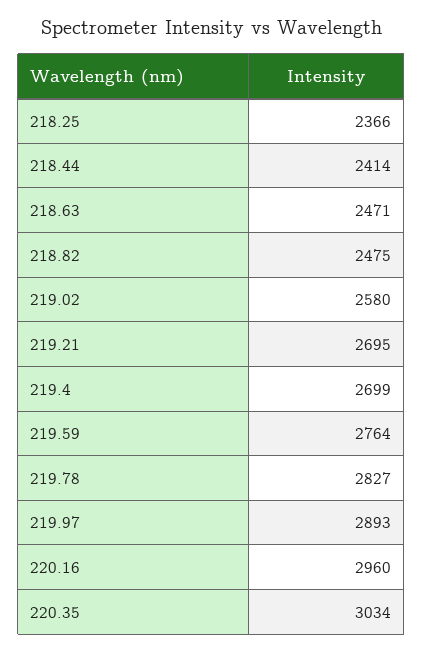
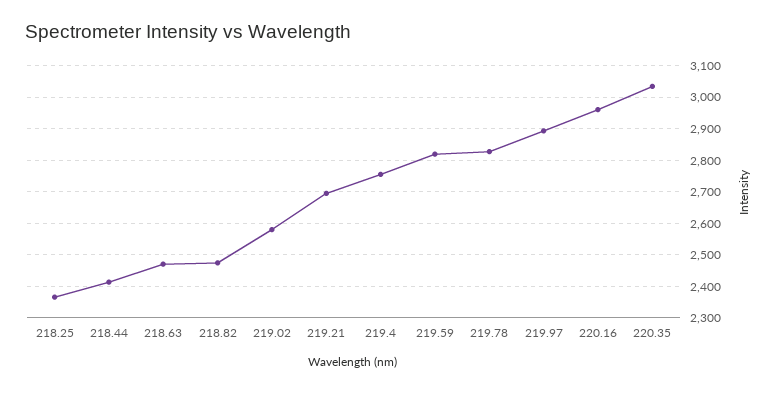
  {
    "218.25": 2366,
    "218.44": 2414,
    "218.63": 2471,
    "218.82": 2475,
    "219.02": 2580,
    "219.21": 2695,
-   "219.4": 2699,
+   "219.4": 2760,
-   "219.59": 2764,
+   "219.59": 2820,
    "219.78": 2827,
    "219.97": 2893,
    "220.16": 2960,
    "220.35": 3034
  }

